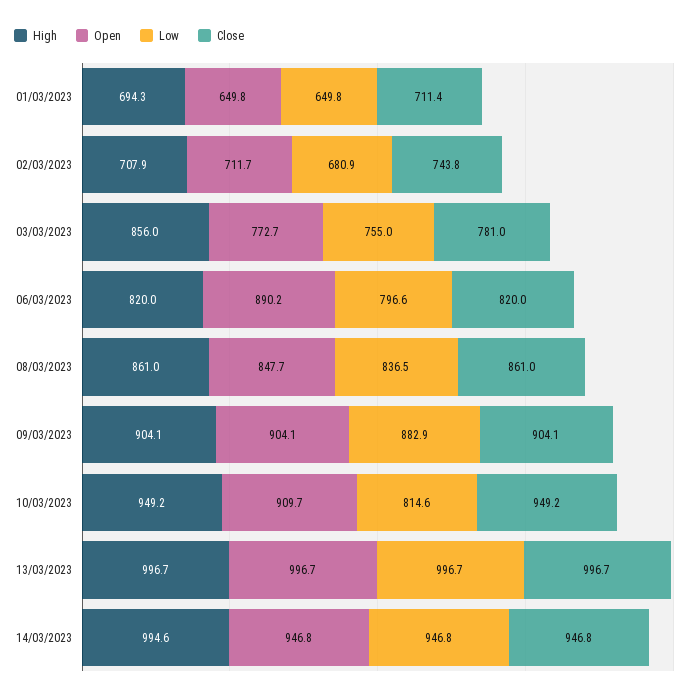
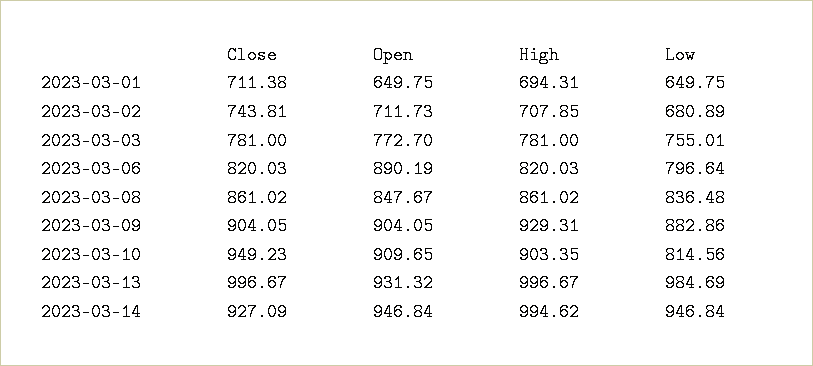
  {
    "High": {
      "01/03/2023": 694.31,
      "02/03/2023": 707.85,
-     "03/03/2023": 856,
+     "03/03/2023": 781,
      "06/03/2023": 820.03,
      "08/03/2023": 861.02,
-     "09/03/2023": 904.1,
+     "09/03/2023": 929.31,
-     "10/03/2023": 949.2,
+     "10/03/2023": 903.35,
      "13/03/2023": 996.67,
      "14/03/2023": 994.62
    },
    "Open": {
      "01/03/2023": 649.75,
      "02/03/2023": 711.73,
      "03/03/2023": 772.7,
      "06/03/2023": 890.19,
      "08/03/2023": 847.67,
      "09/03/2023": 904.05,
      "10/03/2023": 909.65,
-     "13/03/2023": 996.7,
+     "13/03/2023": 931.32,
      "14/03/2023": 946.84
    },
    "Low": {
      "01/03/2023": 649.75,
      "02/03/2023": 680.89,
      "03/03/2023": 755.01,
      "06/03/2023": 796.64,
      "08/03/2023": 836.48,
      "09/03/2023": 882.86,
      "10/03/2023": 814.56,
-     "13/03/2023": 996.7,
+     "13/03/2023": 984.69,
      "14/03/2023": 946.84
    },
    "Close": {
      "01/03/2023": 711.38,
      "02/03/2023": 743.81,
      "03/03/2023": 781,
      "06/03/2023": 820.03,
      "08/03/2023": 861.02,
      "09/03/2023": 904.05,
      "10/03/2023": 949.23,
      "13/03/2023": 996.67,
-     "14/03/2023": 946.8
+     "14/03/2023": 927.09
    }
  }

